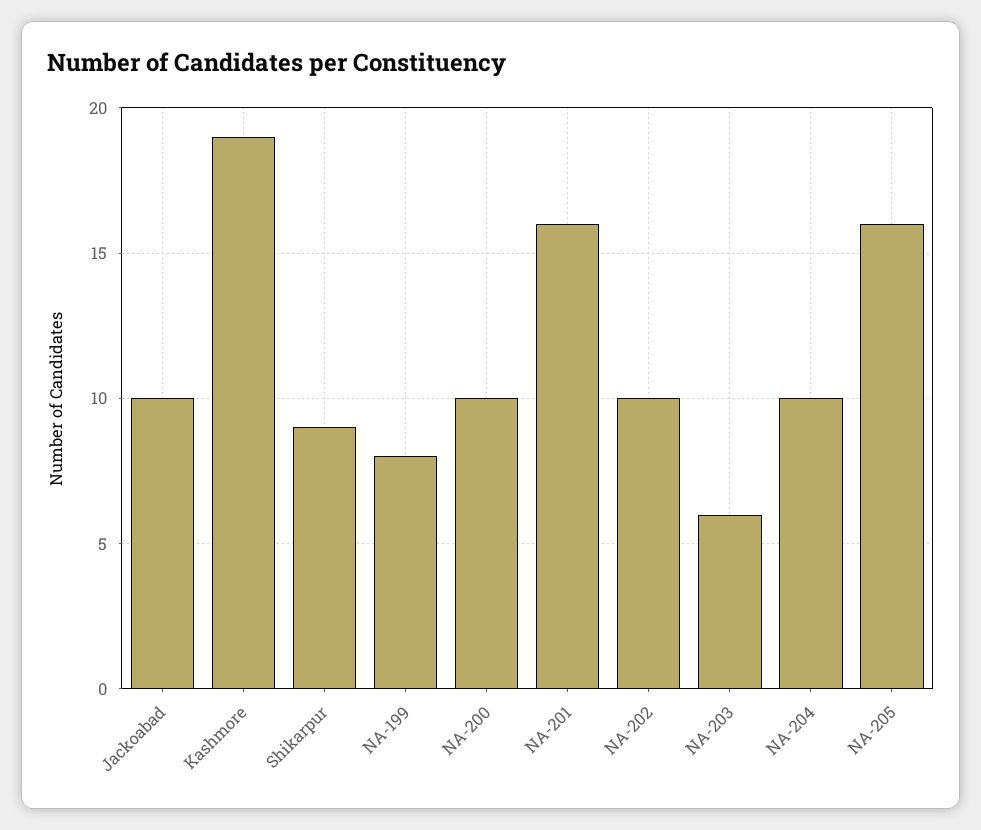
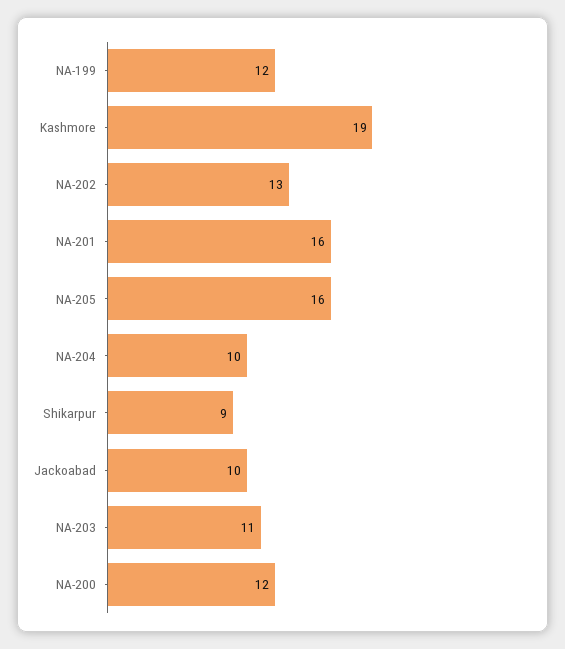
  {
    "Jackoabad": 10,
    "Kashmore": 19,
    "Shikarpur": 9,
-   "NA-199": 8,
+   "NA-199": 12,
-   "NA-200": 10,
+   "NA-200": 12,
    "NA-201": 16,
-   "NA-202": 10,
+   "NA-202": 13,
-   "NA-203": 6,
+   "NA-203": 11,
    "NA-204": 10,
    "NA-205": 16
  }

